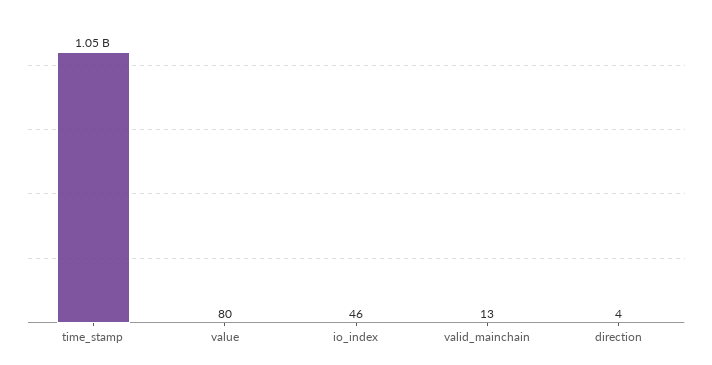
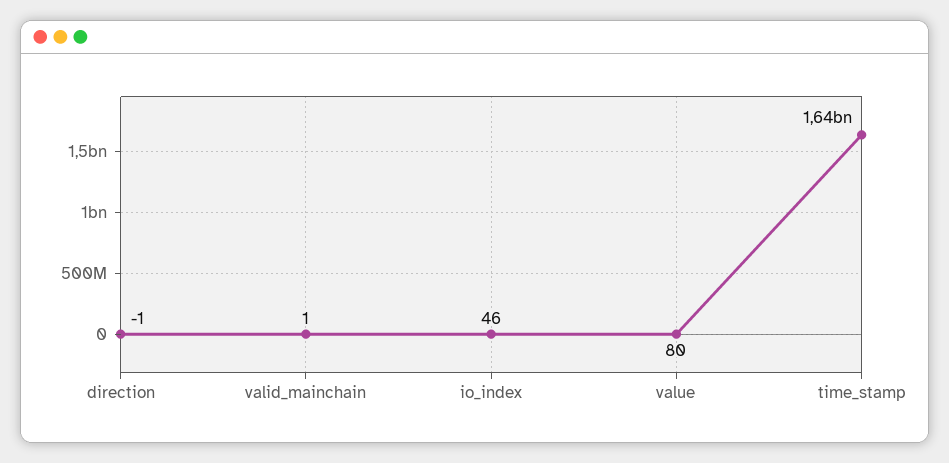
  {
-   "time_stamp": 1050000000,
+   "time_stamp": 1640000000,
    "value": 80,
    "io_index": 46,
-   "valid_mainchain": 13,
+   "valid_mainchain": 1,
-   "direction": 4
+   "direction": -1
  }

